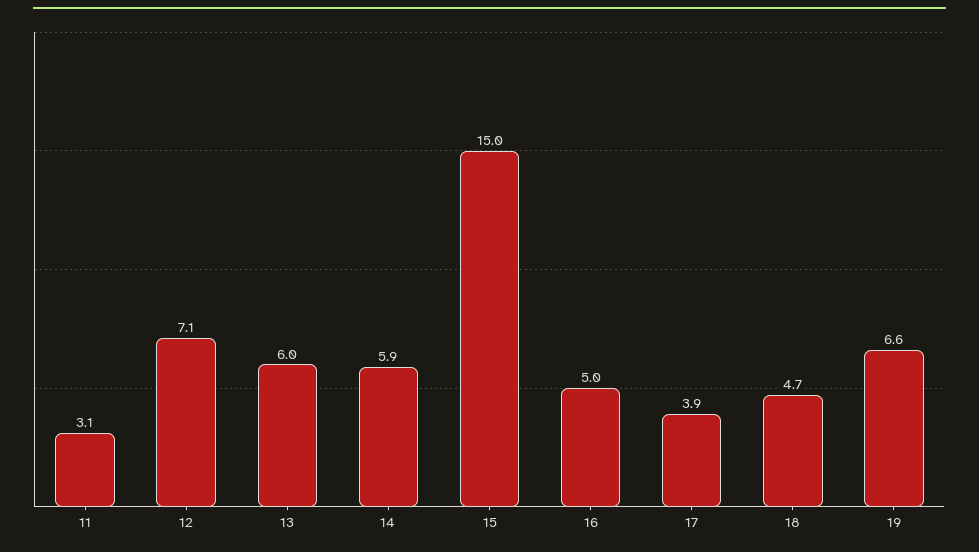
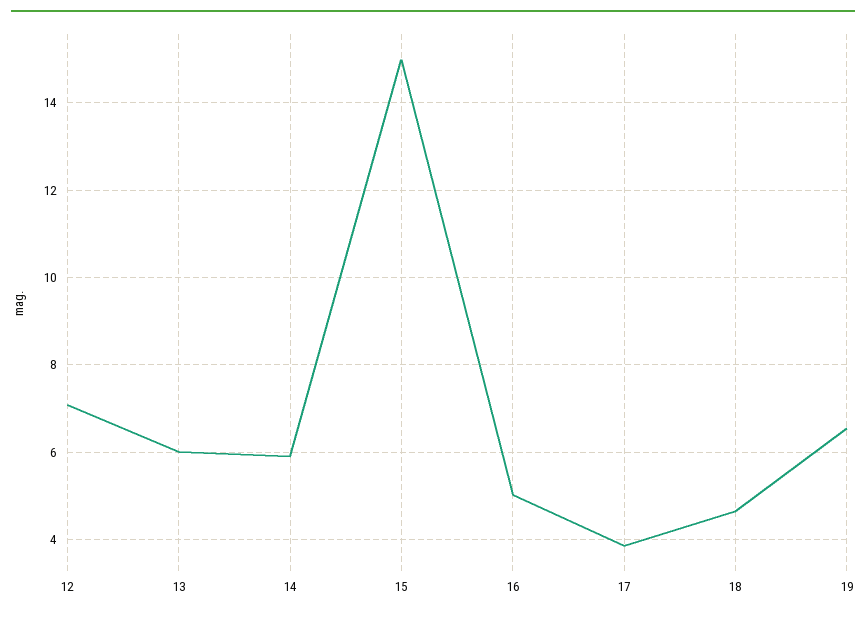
  {
-   "11": 3.1,
    "12": 7.1,
    "13": 6,
    "14": 5.9,
    "15": 15,
    "16": 5,
    "17": 3.9,
    "18": 4.7,
    "19": 6.6
  }

